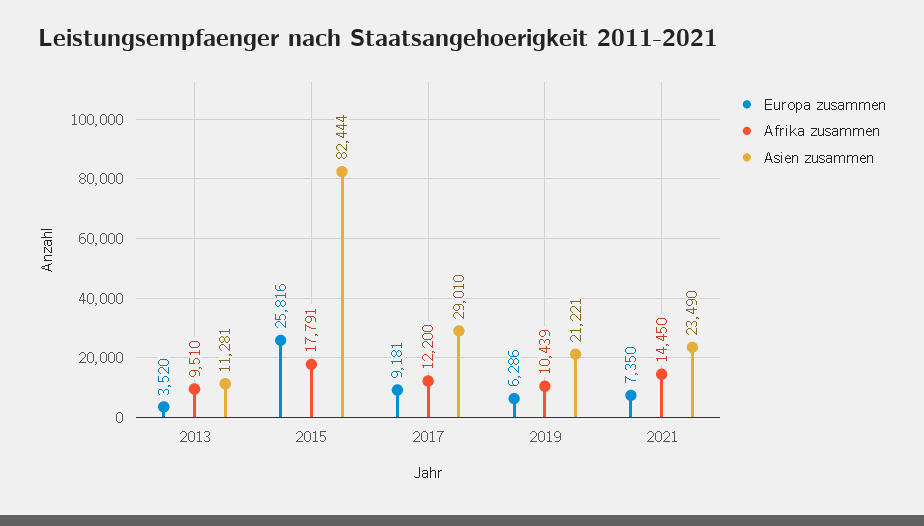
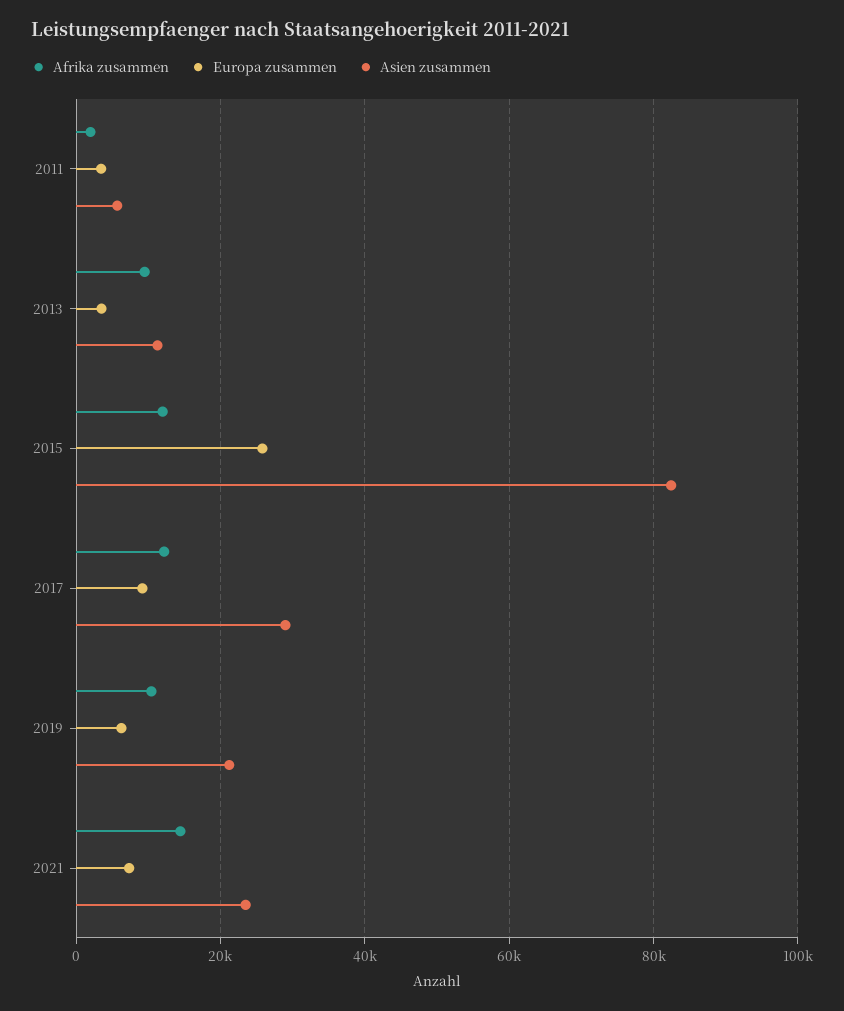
  {
    "Europa zusammen": {
      "2013": 3520,
      "2015": 25816,
      "2017": 9181,
      "2019": 6286,
-     "2021": 7350
+     "2021": 7350,
+     "2011": 4000
    },
    "Afrika zusammen": {
      "2013": 9510,
-     "2015": 17791,
+     "2015": 12000,
      "2017": 12200,
      "2019": 10439,
-     "2021": 14450
+     "2021": 14450,
+     "2011": 2000
    },
    "Asien zusammen": {
      "2013": 11281,
      "2015": 82444,
      "2017": 29010,
      "2019": 21221,
-     "2021": 23490
+     "2021": 23490,
+     "2011": 6000
    }
  }

